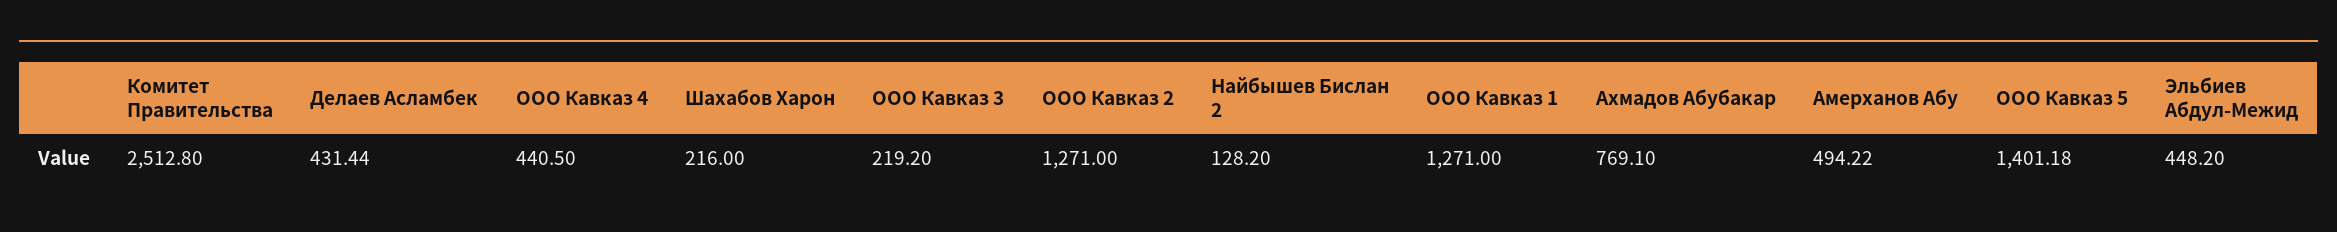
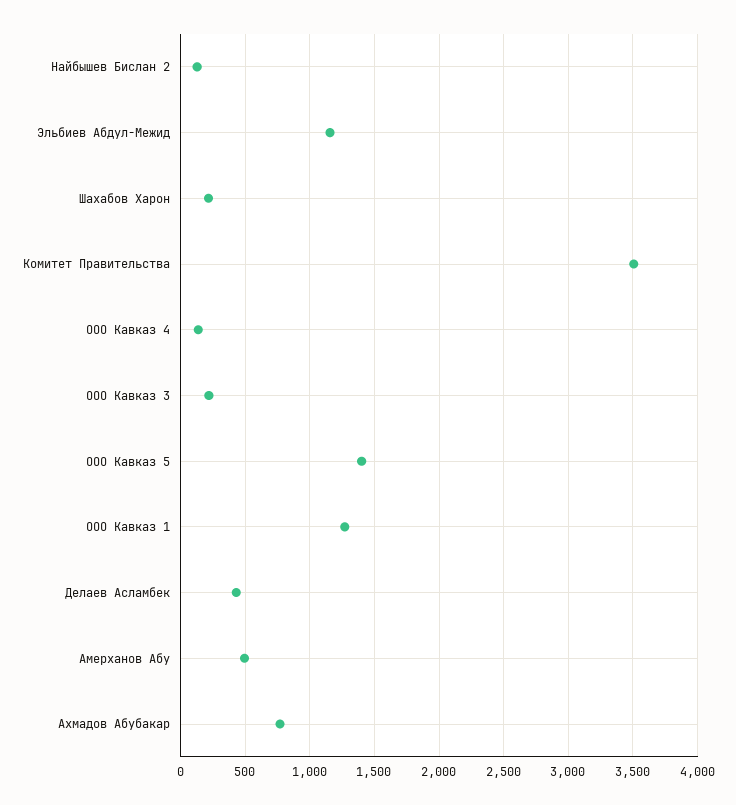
  {
-   "Комитет Правительства": 2512.8,
+   "Комитет Правительства": 3500,
    "Делаев Асламбек": 431.44,
-   "ООО Кавказ 4": 440.5,
+   "ООО Кавказ 4": 150,
    "Шахабов Харон": 216,
    "ООО Кавказ 3": 219.2,
-   "ООО Кавказ 2": 1271,
    "Найбышев Бислан 2": 128.2,
    "ООО Кавказ 1": 1271,
    "Ахмадов Абубакар": 769.1,
    "Амерханов Абу": 494.22,
    "ООО Кавказ 5": 1401.18,
-   "Эльбиев Абдул-Межид": 448.2
+   "Эльбиев Абдул-Межид": 1150
  }

